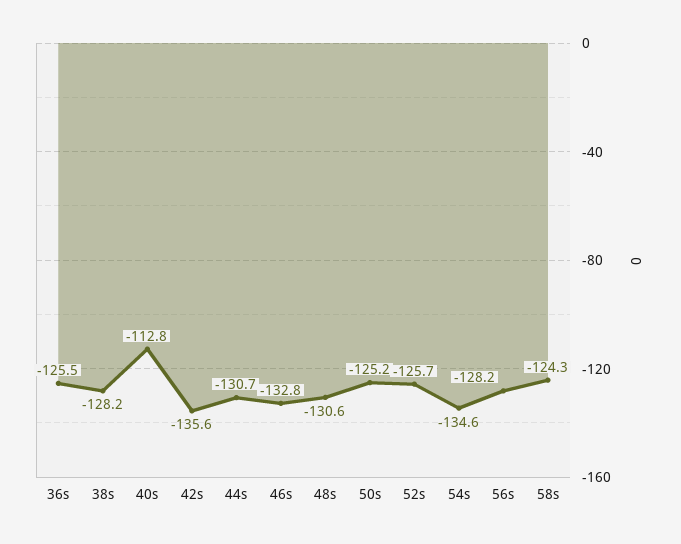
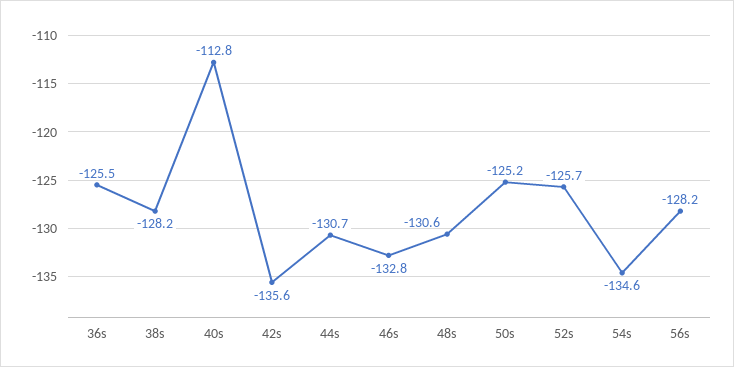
  {
    "36s": -125.5,
    "38s": -128.2,
    "40s": -112.8,
    "42s": -135.6,
    "44s": -130.7,
    "46s": -132.8,
    "48s": -130.6,
    "50s": -125.2,
    "52s": -125.7,
    "54s": -134.6,
-   "56s": -128.2,
+   "56s": -128.2
-   "58s": -124.3
  }

